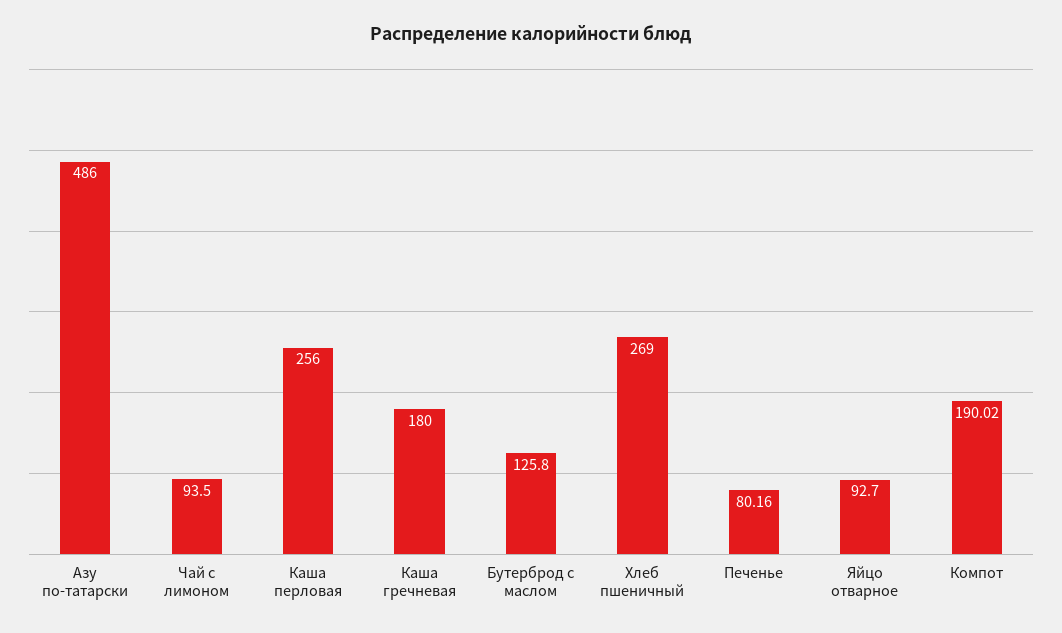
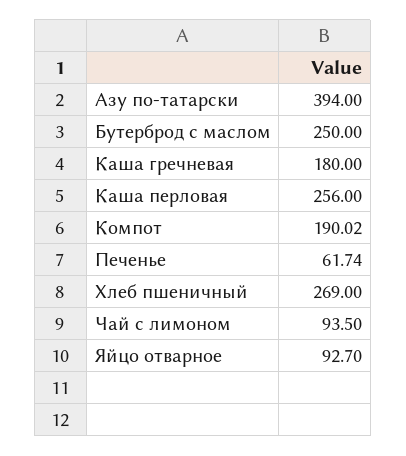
  {
-   "Азу по-татарски": 486,
+   "Азу по-татарски": 394,
    "Чай с лимоном": 93.5,
    "Каша перловая": 256,
    "Каша гречневая": 180,
-   "Бутерброд с маслом": 125.8,
+   "Бутерброд с маслом": 250,
    "Хлеб пшеничный": 269,
-   "Печенье": 80.16,
+   "Печенье": 61.74,
    "Яйцо отварное": 92.7,
    "Компот": 190.02
  }

